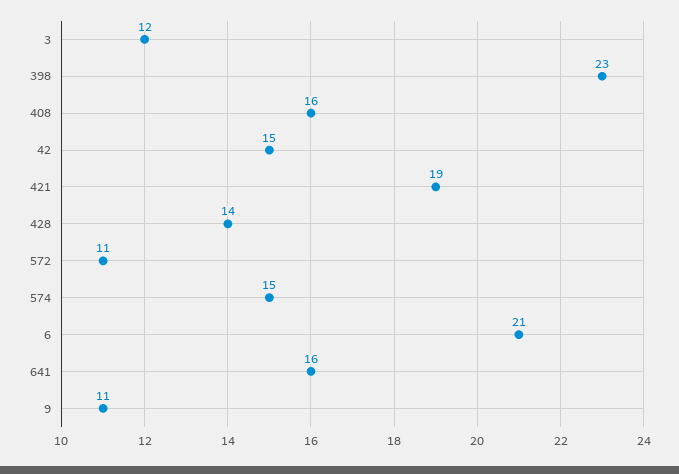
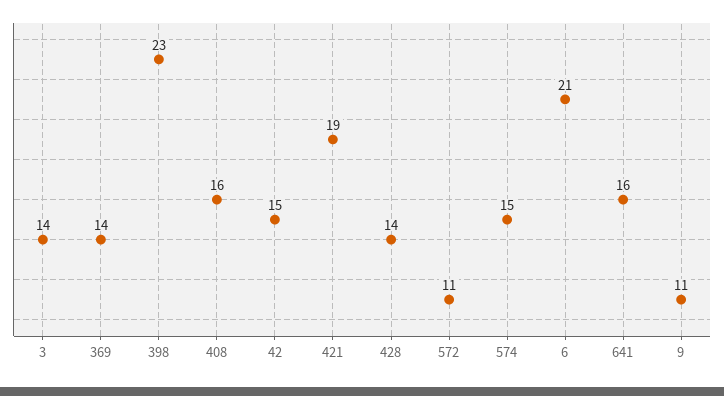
  {
-   "3": 12,
+   "3": 14,
    "398": 23,
    "408": 16,
    "42": 15,
    "421": 19,
    "428": 14,
    "572": 11,
    "574": 15,
    "6": 21,
    "641": 16,
-   "9": 11
+   "9": 11,
+   "369": 14
  }

